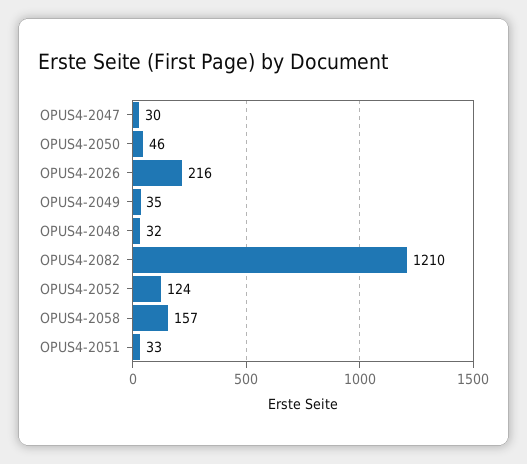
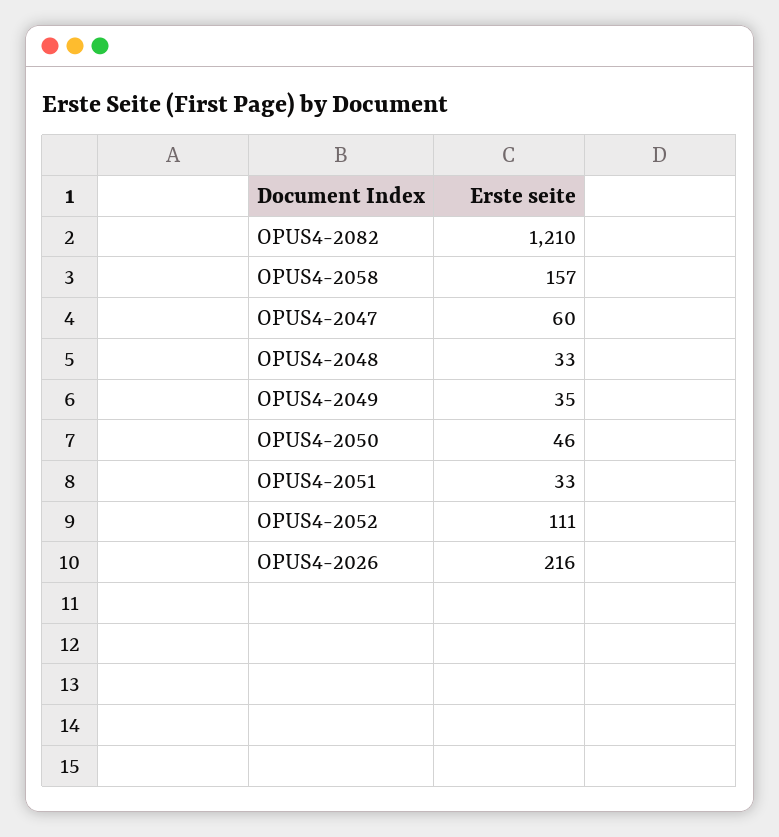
  {
-   "OPUS4-2047": 30,
+   "OPUS4-2047": 60,
    "OPUS4-2050": 46,
    "OPUS4-2026": 216,
    "OPUS4-2049": 35,
-   "OPUS4-2048": 32,
+   "OPUS4-2048": 33,
    "OPUS4-2082": 1210,
-   "OPUS4-2052": 124,
+   "OPUS4-2052": 111,
    "OPUS4-2058": 157,
    "OPUS4-2051": 33
  }

